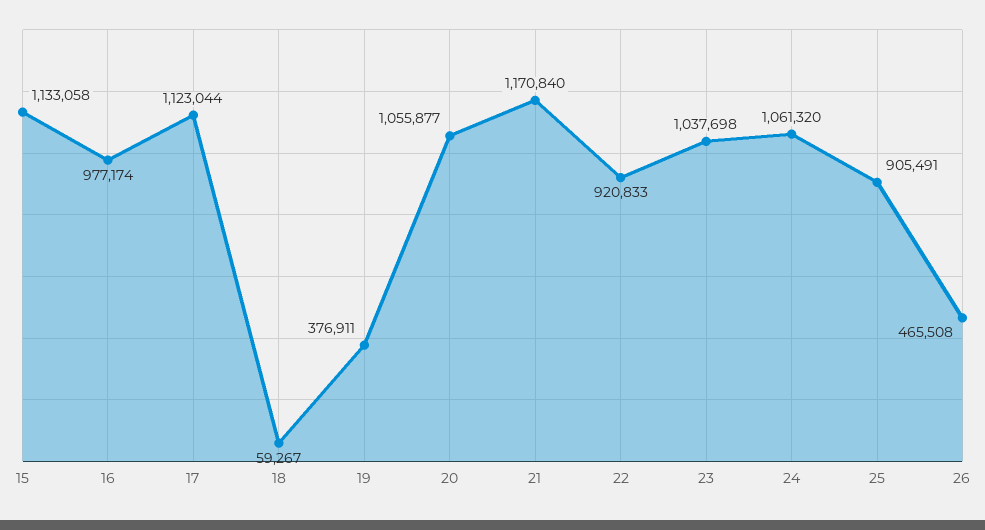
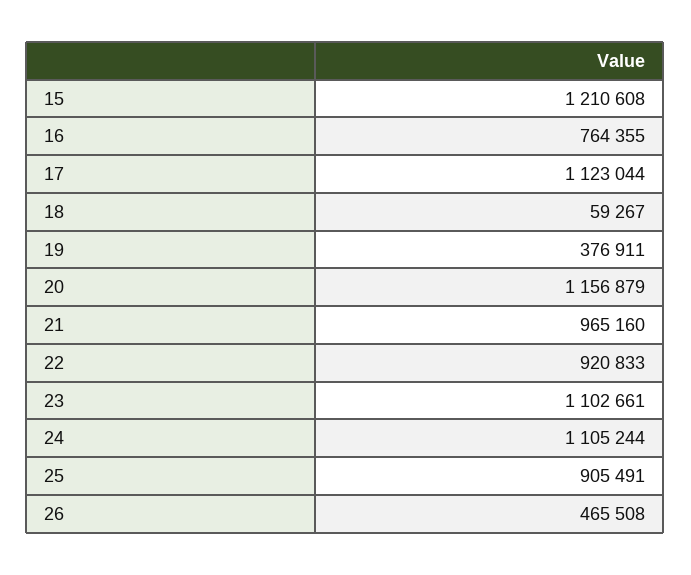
  {
-   "15": 1133058,
+   "15": 1210608,
-   "16": 977174,
+   "16": 764355,
    "17": 1123044,
    "18": 59267,
    "19": 376911,
-   "20": 1055877,
+   "20": 1156879,
-   "21": 1170840,
+   "21": 965160,
    "22": 920833,
-   "23": 1037698,
+   "23": 1102661,
-   "24": 1061320,
+   "24": 1105244,
    "25": 905491,
    "26": 465508
  }

